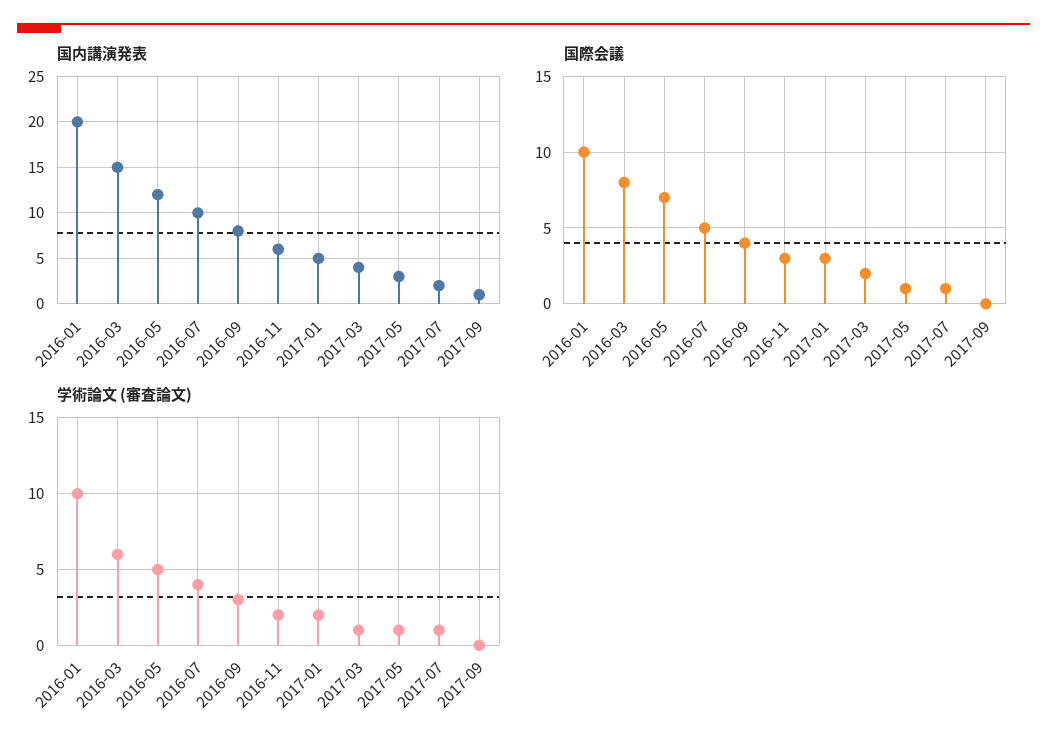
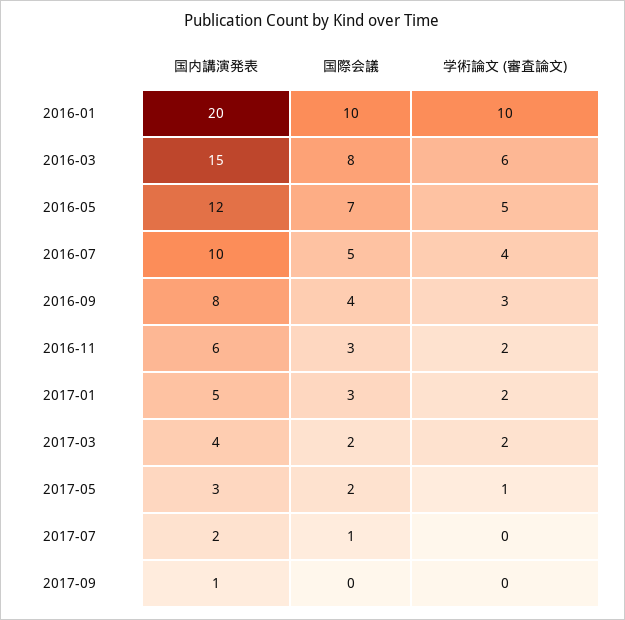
  {
    "国内講演発表": {
      "2016-01": 20,
      "2016-03": 15,
      "2016-05": 12,
      "2016-07": 10,
      "2016-09": 8,
      "2016-11": 6,
      "2017-01": 5,
      "2017-03": 4,
      "2017-05": 3,
      "2017-07": 2,
      "2017-09": 1
    },
    "国際会議": {
      "2016-01": 10,
      "2016-03": 8,
      "2016-05": 7,
      "2016-07": 5,
      "2016-09": 4,
      "2016-11": 3,
      "2017-01": 3,
      "2017-03": 2,
-     "2017-05": 1,
+     "2017-05": 2,
      "2017-07": 1,
      "2017-09": 0
    },
    "学術論文 (審査論文)": {
      "2016-01": 10,
      "2016-03": 6,
      "2016-05": 5,
      "2016-07": 4,
      "2016-09": 3,
      "2016-11": 2,
      "2017-01": 2,
-     "2017-03": 1,
+     "2017-03": 2,
      "2017-05": 1,
-     "2017-07": 1,
+     "2017-07": 0,
      "2017-09": 0
    }
  }

